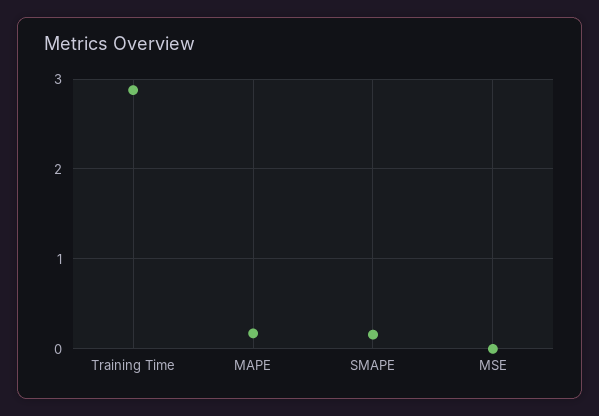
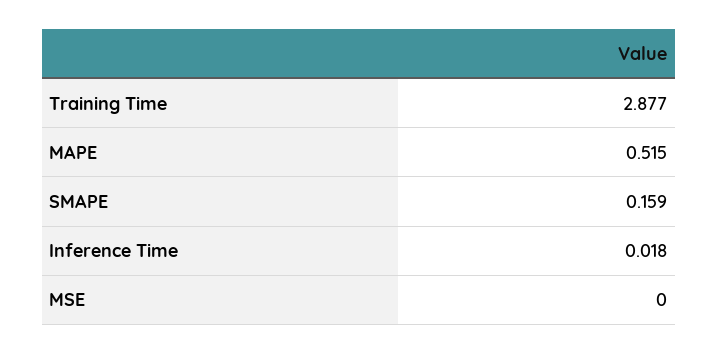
  {
    "Training Time": 2.877,
-   "MAPE": 0.2,
+   "MAPE": 0.515,
    "SMAPE": 0.159,
-   "MSE": 0
+   "MSE": 0,
+   "Inference Time": 0.018
  }

